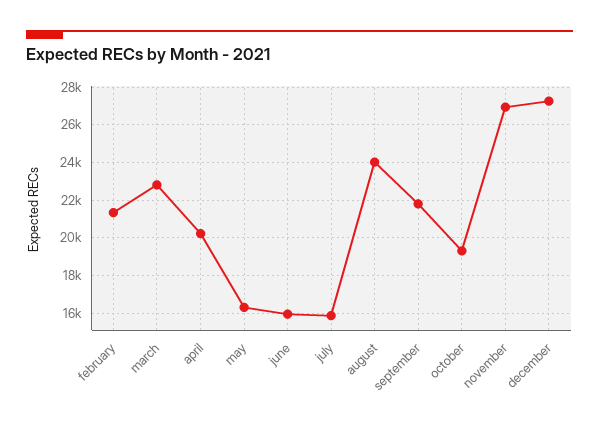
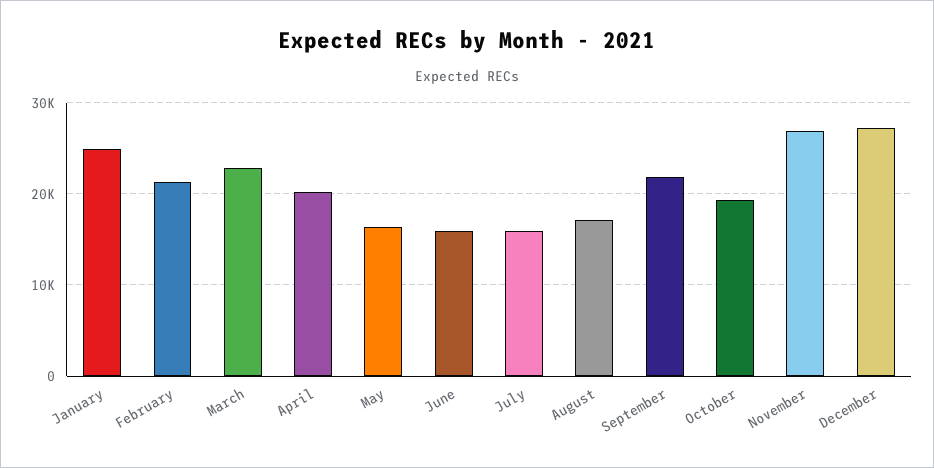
  {
    "february": 21500,
    "march": 23000,
    "april": 20000,
    "may": 16500,
    "june": 16000,
    "july": 16000,
-   "august": 24000,
+   "august": 17000,
    "september": 22000,
    "october": 19500,
    "november": 27000,
-   "december": 27500
+   "december": 27500,
+   "January": 25000
  }

